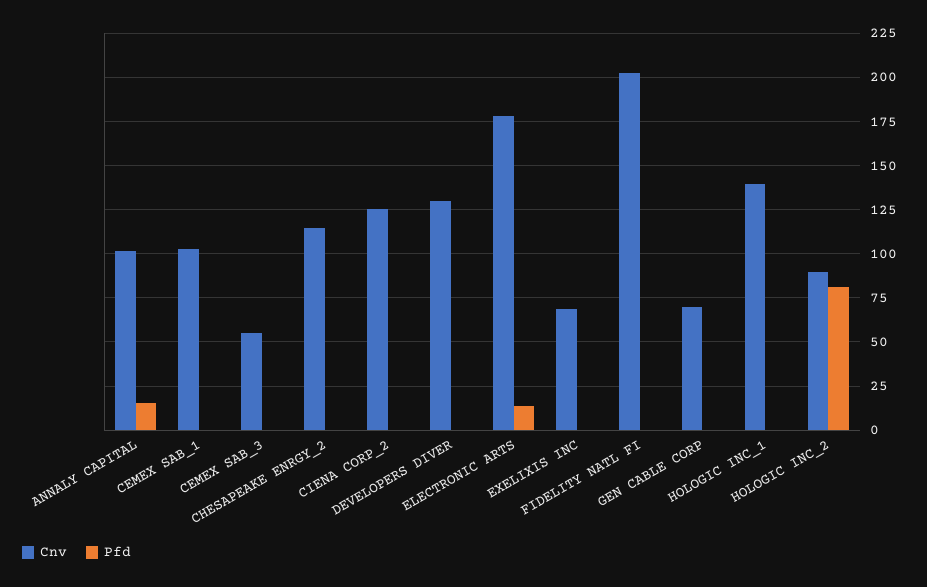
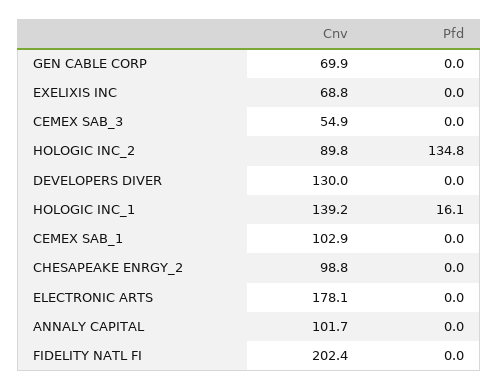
  {
    "Cnv": {
      "ANNALY CAPITAL": 101.7,
      "CEMEX SAB_1": 102.9,
      "CEMEX SAB_3": 54.9,
-     "CHESAPEAKE ENRGY_2": 115,
+     "CHESAPEAKE ENRGY_2": 98.8,
-     "CIENA CORP_2": 125,
      "DEVELOPERS DIVER": 130,
      "ELECTRONIC ARTS": 178.1,
      "EXELIXIS INC": 68.8,
      "FIDELITY NATL FI": 202.4,
      "GEN CABLE CORP": 69.9,
      "HOLOGIC INC_1": 139.2,
      "HOLOGIC INC_2": 89.8
    },
    "Pfd": {
-     "ANNALY CAPITAL": 15,
+     "ANNALY CAPITAL": 0,
      "CEMEX SAB_1": 0,
      "CEMEX SAB_3": 0,
      "CHESAPEAKE ENRGY_2": 0,
-     "CIENA CORP_2": 0,
      "DEVELOPERS DIVER": 0,
-     "ELECTRONIC ARTS": 15,
+     "ELECTRONIC ARTS": 0,
      "EXELIXIS INC": 0,
      "FIDELITY NATL FI": 0,
      "GEN CABLE CORP": 0,
-     "HOLOGIC INC_1": 0,
+     "HOLOGIC INC_1": 16.1,
-     "HOLOGIC INC_2": 80
+     "HOLOGIC INC_2": 134.8
    }
  }

